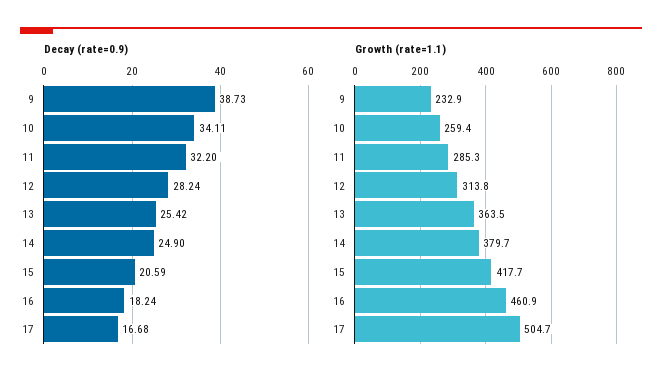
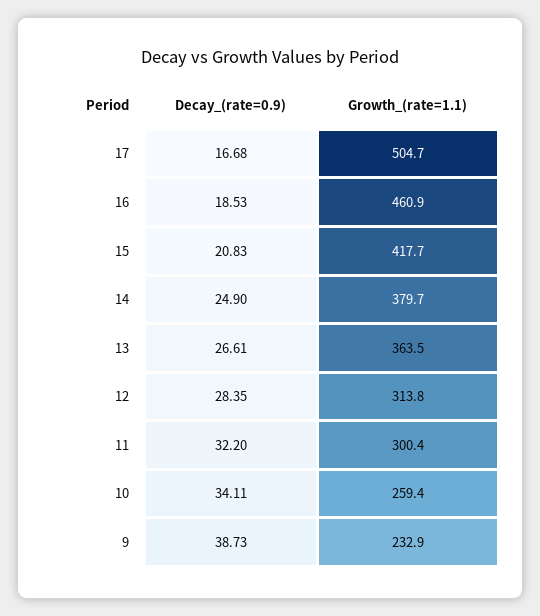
  {
    "Decay (rate=0.9)": {
      "9": 38.73,
      "10": 34.11,
      "11": 32.2,
-     "12": 28.24,
+     "12": 28.35,
-     "13": 25.42,
+     "13": 26.61,
      "14": 24.9,
-     "15": 20.59,
+     "15": 20.83,
-     "16": 18.24,
+     "16": 18.53,
      "17": 16.68
    },
    "Growth (rate=1.1)": {
      "9": 232.9,
      "10": 259.4,
-     "11": 285.3,
+     "11": 300.4,
      "12": 313.8,
      "13": 363.5,
      "14": 379.7,
      "15": 417.7,
      "16": 460.9,
      "17": 504.7
    }
  }

